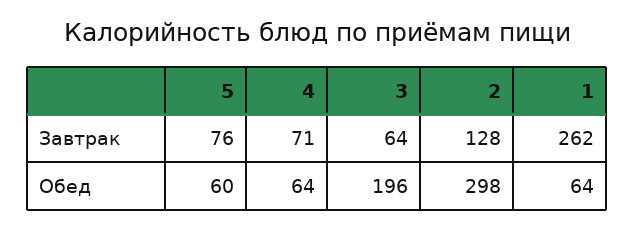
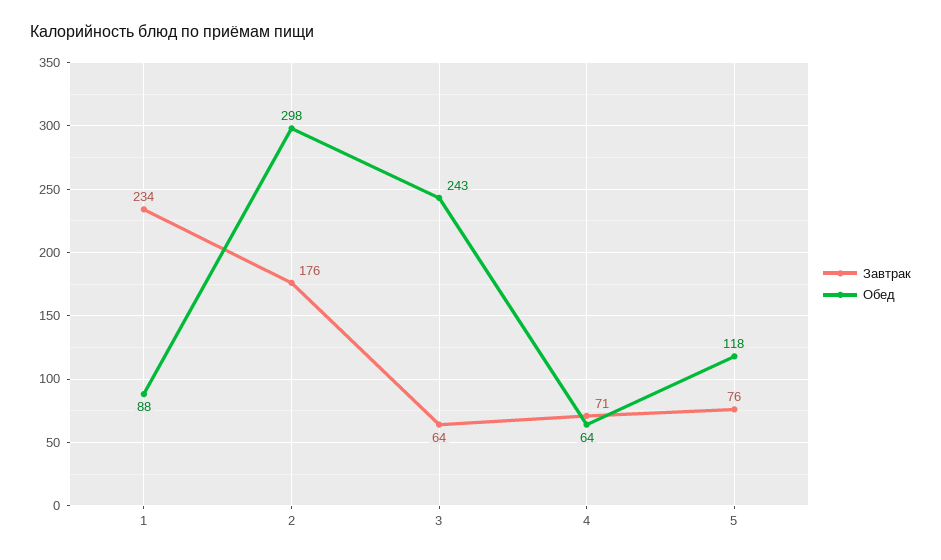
  {
    "Завтрак": {
      "5": 76,
      "4": 71,
      "3": 64,
-     "2": 128,
+     "2": 176,
-     "1": 262
+     "1": 234
    },
    "Обед": {
-     "5": 60,
+     "5": 118,
      "4": 64,
-     "3": 196,
+     "3": 243,
      "2": 298,
-     "1": 64
+     "1": 88
    }
  }

